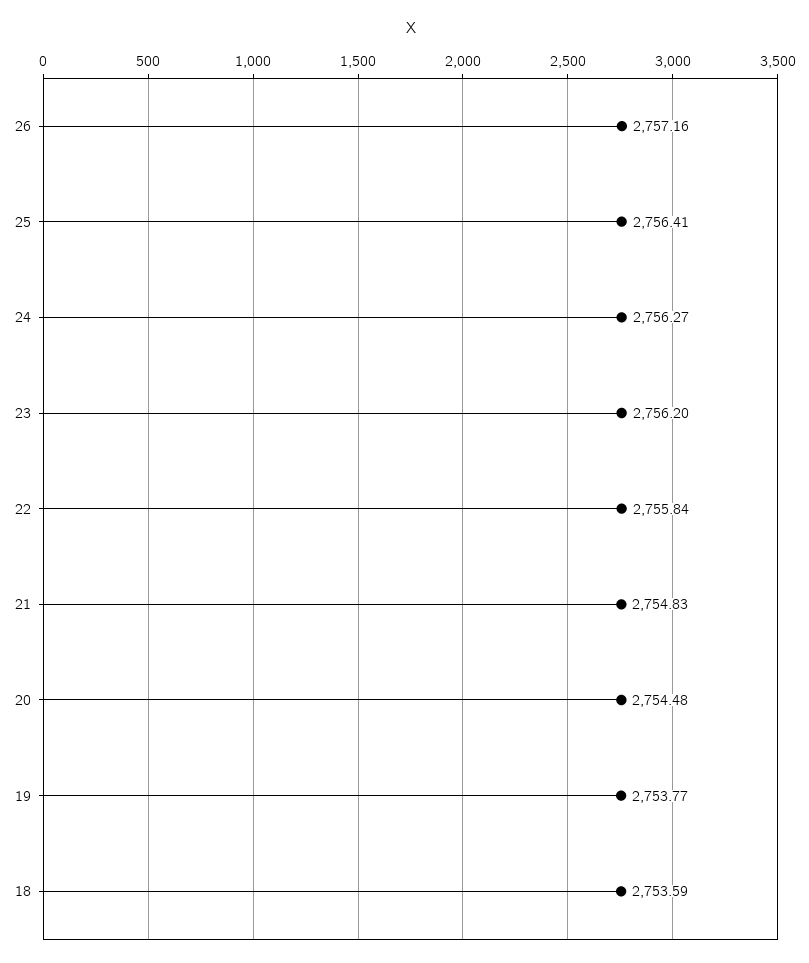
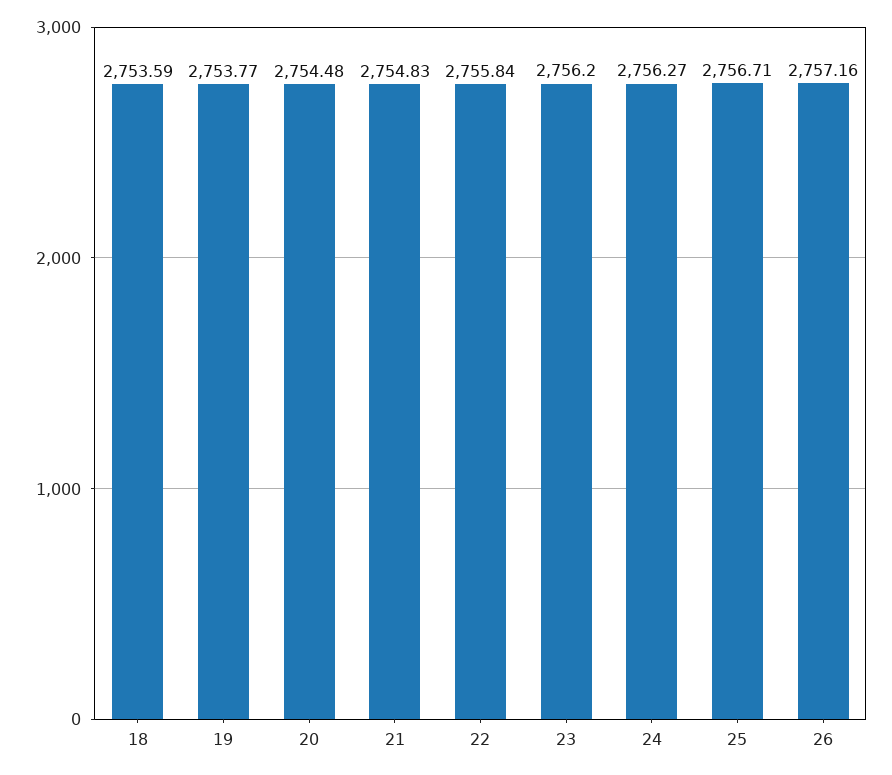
  {
    "26": 2757.16,
-   "25": 2756.41,
+   "25": 2756.71,
    "24": 2756.27,
    "23": 2756.2,
    "22": 2755.84,
    "21": 2754.83,
    "20": 2754.48,
    "19": 2753.77,
    "18": 2753.59
  }

